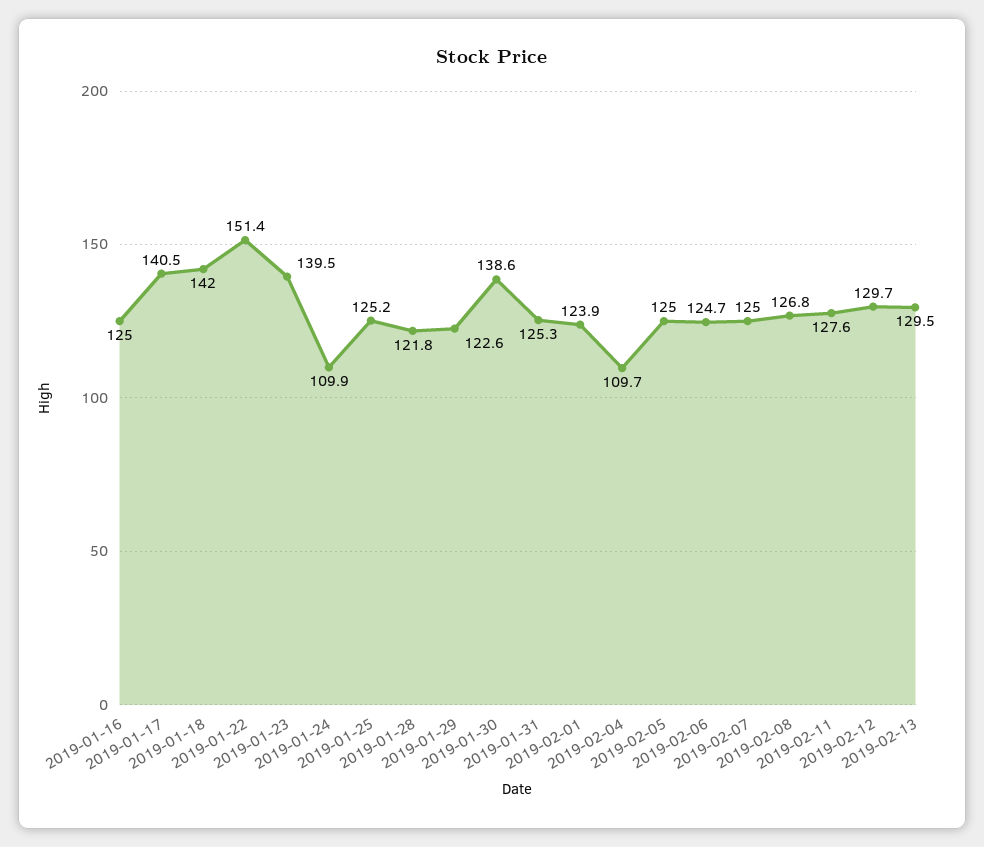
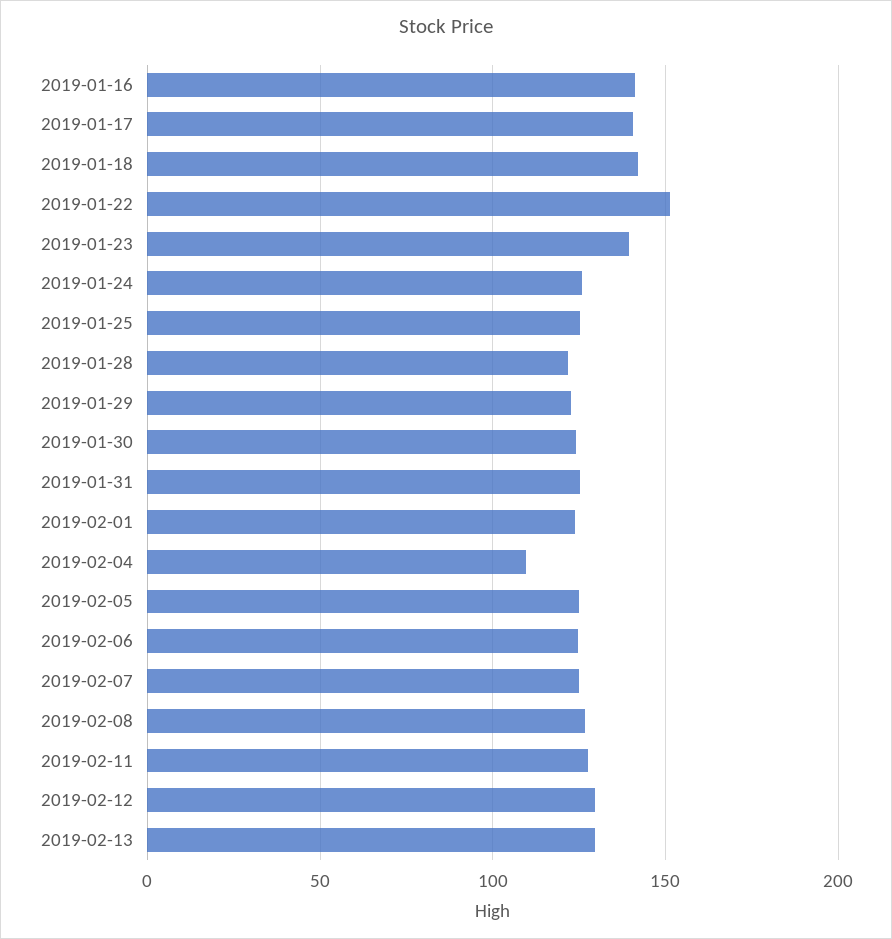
  {
-   "2019-01-16": 125,
+   "2019-01-16": 140,
    "2019-01-17": 140.5,
    "2019-01-18": 142,
    "2019-01-22": 151.4,
    "2019-01-23": 139.5,
-   "2019-01-24": 109.9,
+   "2019-01-24": 125,
    "2019-01-25": 125.2,
    "2019-01-28": 121.8,
    "2019-01-29": 122.6,
-   "2019-01-30": 138.6,
+   "2019-01-30": 125,
    "2019-01-31": 125.3,
    "2019-02-01": 123.9,
    "2019-02-04": 109.7,
    "2019-02-05": 125,
    "2019-02-06": 124.7,
    "2019-02-07": 125,
    "2019-02-08": 126.8,
    "2019-02-11": 127.6,
    "2019-02-12": 129.7,
    "2019-02-13": 129.5
  }

